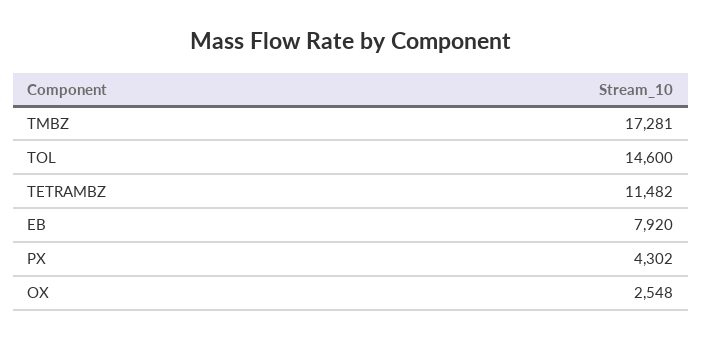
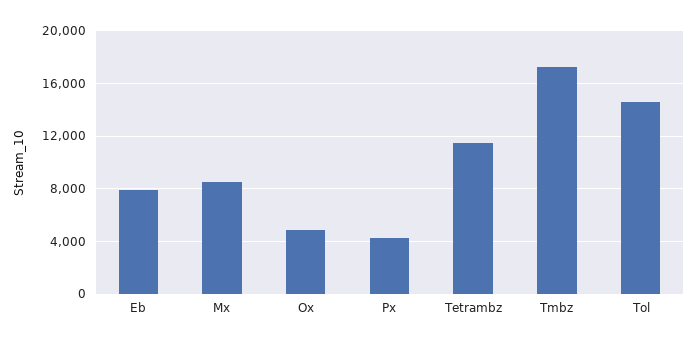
  {
    "TMBZ": 17281,
    "TOL": 14600,
    "TETRAMBZ": 11482,
    "EB": 7920,
    "PX": 4302,
-   "OX": 2548
+   "OX": 5000,
+   "Mx": 8500
  }

